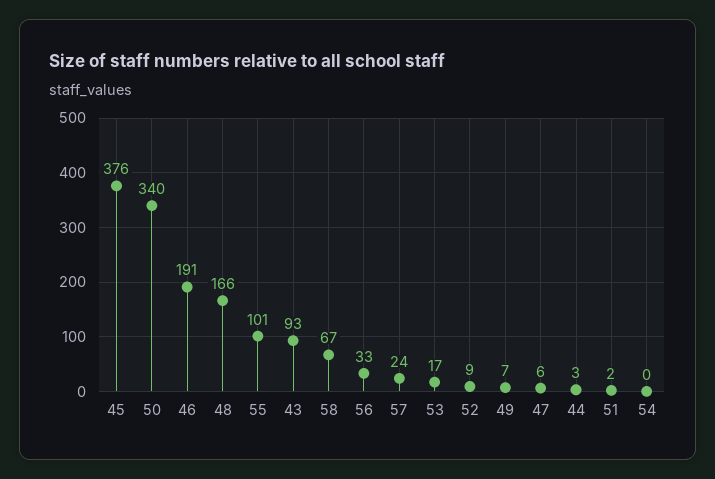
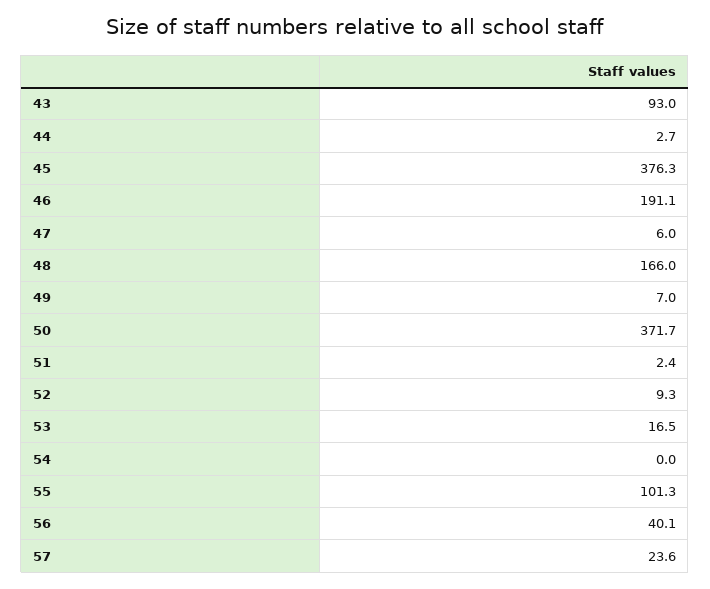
  {
    "45": 376.3,
-   "50": 340,
+   "50": 371.7,
    "46": 191.1,
    "48": 166,
    "55": 101.3,
    "43": 93,
-   "58": 67,
-   "56": 33,
+   "56": 40.1,
    "57": 23.6,
    "53": 16.5,
    "52": 9.3,
    "49": 7,
    "47": 6,
    "44": 2.7,
    "51": 2.4,
    "54": 0
  }

